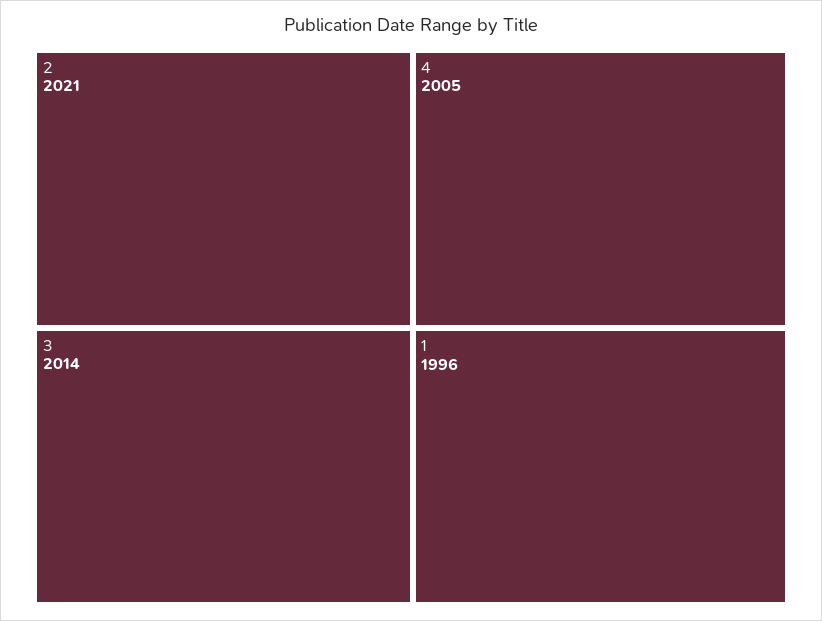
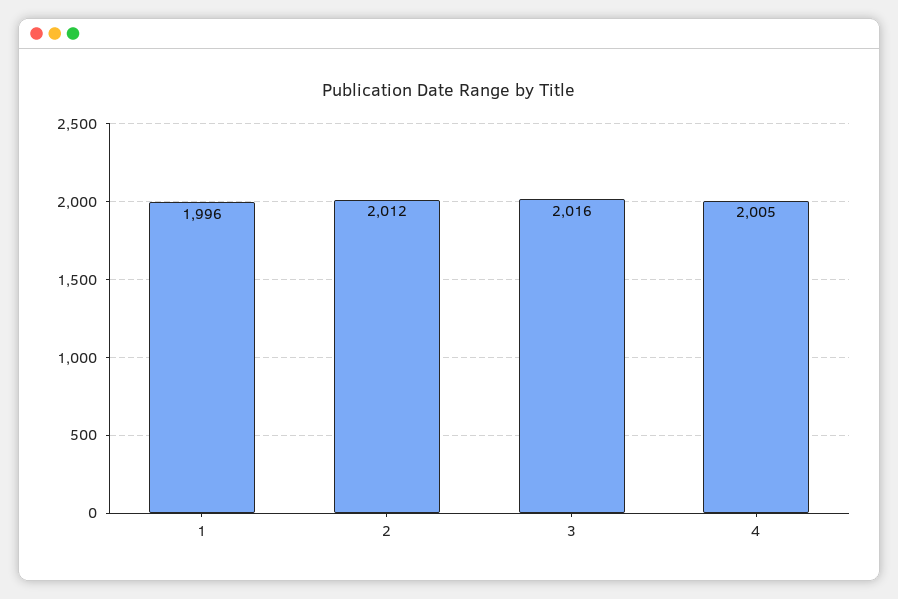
  {
-   "2": 2021,
+   "2": 2012,
-   "3": 2014,
+   "3": 2016,
    "4": 2005,
    "1": 1996
  }

